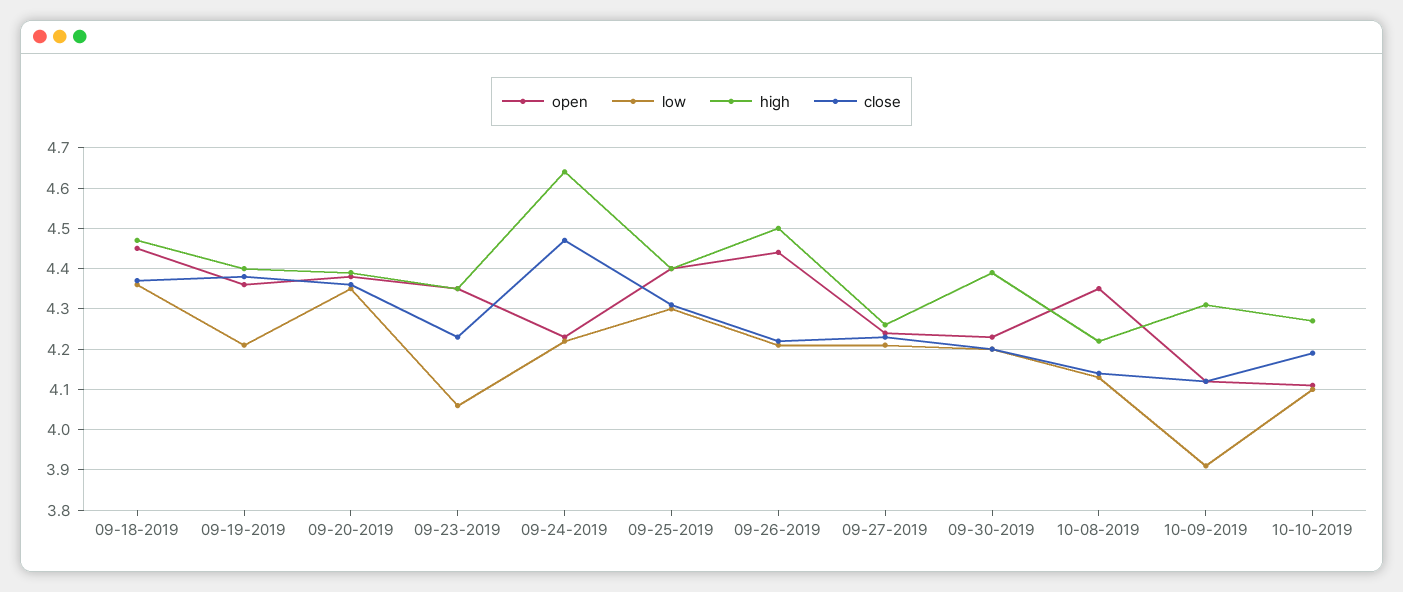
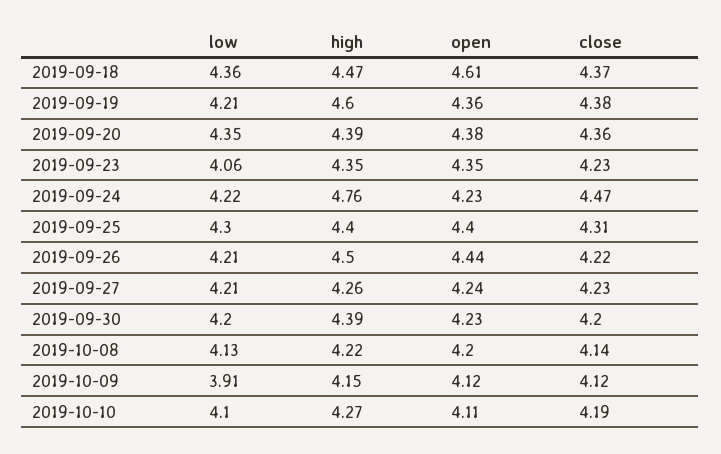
  {
    "open": {
-     "09-18-2019": 4.45,
+     "09-18-2019": 4.61,
      "09-19-2019": 4.36,
      "09-20-2019": 4.38,
      "09-23-2019": 4.35,
      "09-24-2019": 4.23,
      "09-25-2019": 4.4,
      "09-26-2019": 4.44,
      "09-27-2019": 4.24,
      "09-30-2019": 4.23,
-     "10-08-2019": 4.35,
+     "10-08-2019": 4.2,
      "10-09-2019": 4.12,
      "10-10-2019": 4.11
    },
    "low": {
      "09-18-2019": 4.36,
      "09-19-2019": 4.21,
      "09-20-2019": 4.35,
      "09-23-2019": 4.06,
      "09-24-2019": 4.22,
      "09-25-2019": 4.3,
      "09-26-2019": 4.21,
      "09-27-2019": 4.21,
      "09-30-2019": 4.2,
      "10-08-2019": 4.13,
      "10-09-2019": 3.91,
      "10-10-2019": 4.1
    },
    "high": {
      "09-18-2019": 4.47,
-     "09-19-2019": 4.4,
+     "09-19-2019": 4.6,
      "09-20-2019": 4.39,
      "09-23-2019": 4.35,
-     "09-24-2019": 4.65,
+     "09-24-2019": 4.76,
      "09-25-2019": 4.4,
      "09-26-2019": 4.5,
      "09-27-2019": 4.26,
      "09-30-2019": 4.39,
      "10-08-2019": 4.22,
-     "10-09-2019": 4.3,
+     "10-09-2019": 4.15,
      "10-10-2019": 4.27
    },
    "close": {
      "09-18-2019": 4.37,
      "09-19-2019": 4.38,
      "09-20-2019": 4.36,
      "09-23-2019": 4.23,
      "09-24-2019": 4.47,
      "09-25-2019": 4.31,
      "09-26-2019": 4.22,
      "09-27-2019": 4.23,
      "09-30-2019": 4.2,
      "10-08-2019": 4.14,
      "10-09-2019": 4.12,
      "10-10-2019": 4.19
    }
  }

